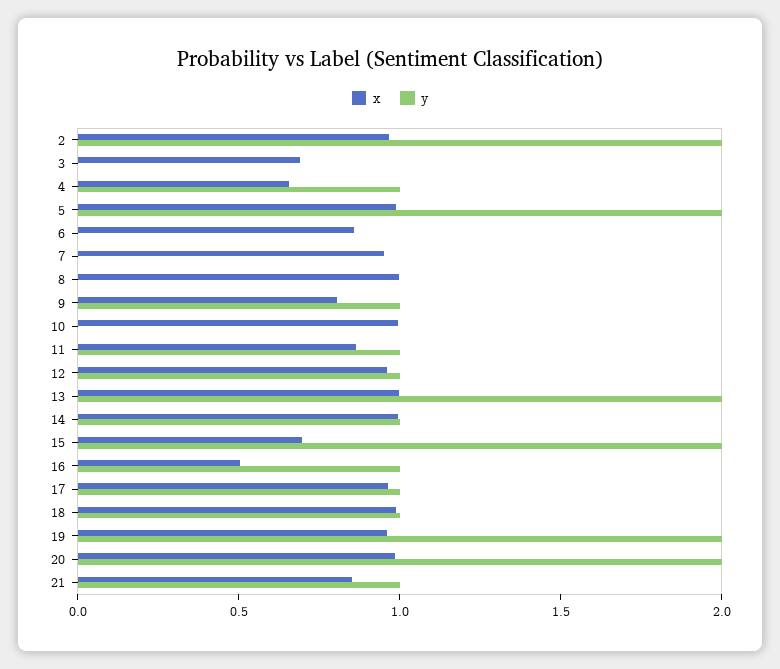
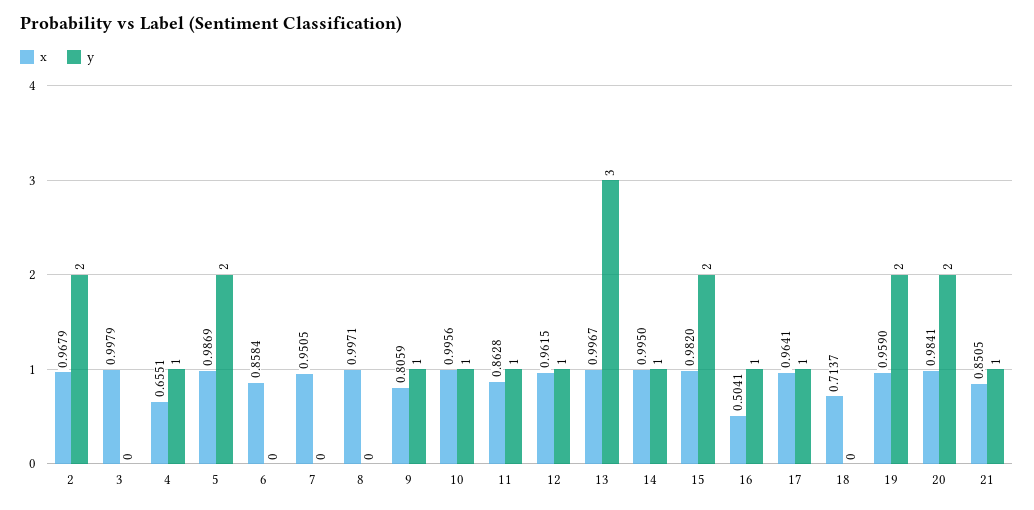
  {
    "x": {
      "2": 0.9679,
-     "3": 0.7,
+     "3": 0.9979,
      "4": 0.6551,
      "5": 0.9869,
      "6": 0.8584,
      "7": 0.9505,
      "8": 0.9971,
      "9": 0.8059,
      "10": 0.9956,
      "11": 0.8628,
      "12": 0.9615,
      "13": 0.9967,
      "14": 0.995,
-     "15": 0.7,
+     "15": 0.982,
      "16": 0.5041,
      "17": 0.9641,
-     "18": 1,
+     "18": 0.7137,
      "19": 0.959,
      "20": 0.9841,
      "21": 0.8505
    },
    "y": {
      "2": 2,
      "3": 0,
      "4": 1,
      "5": 2,
      "6": 0,
      "7": 0,
      "8": 0,
      "9": 1,
-     "10": 0,
+     "10": 1,
      "11": 1,
      "12": 1,
-     "13": 2,
+     "13": 3,
      "14": 1,
      "15": 2,
      "16": 1,
      "17": 1,
-     "18": 1,
+     "18": 0,
      "19": 2,
      "20": 2,
      "21": 1
    }
  }

